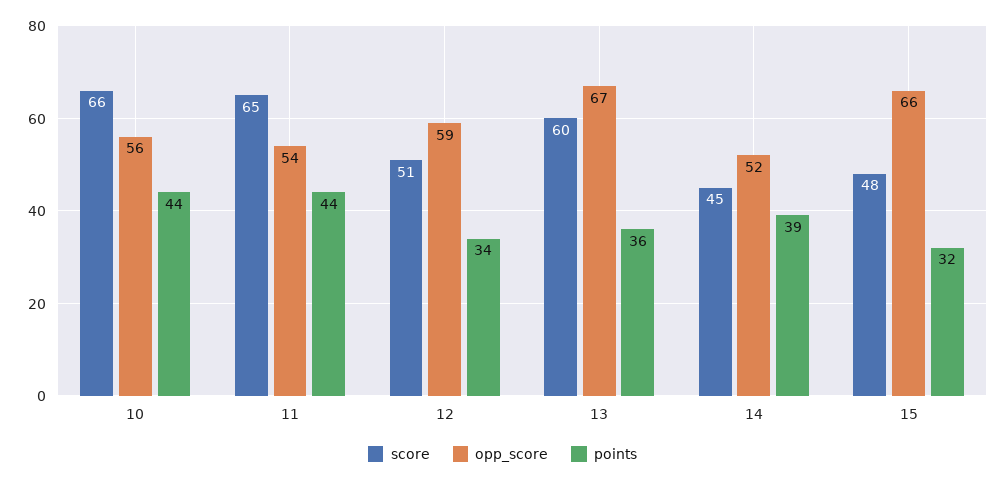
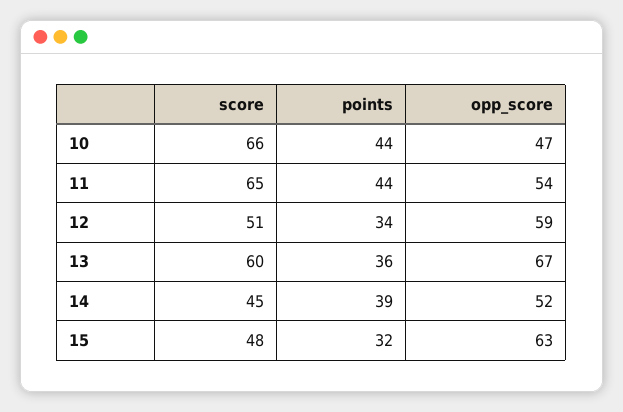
  {
    "score": {
      "10": 66,
      "11": 65,
      "12": 51,
      "13": 60,
      "14": 45,
      "15": 48
    },
    "opp_score": {
-     "10": 56,
+     "10": 47,
      "11": 54,
      "12": 59,
      "13": 67,
      "14": 52,
-     "15": 66
+     "15": 63
    },
    "points": {
      "10": 44,
      "11": 44,
      "12": 34,
      "13": 36,
      "14": 39,
      "15": 32
    }
  }

